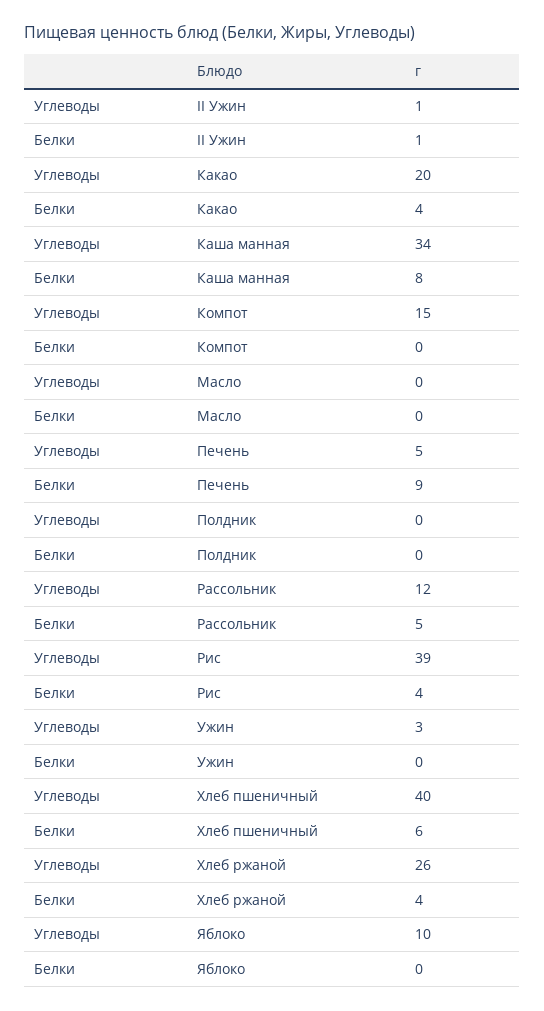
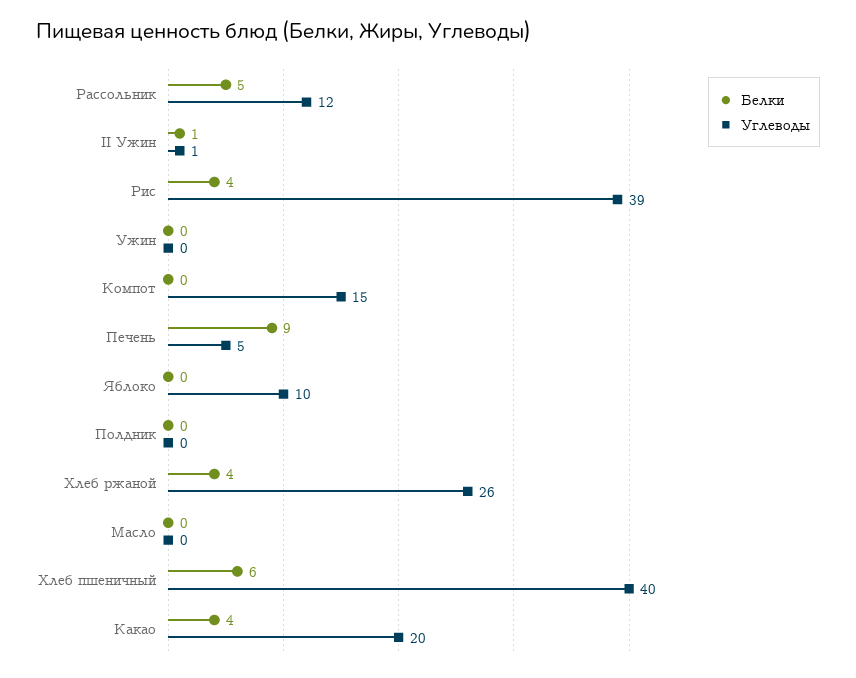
  {
    "Углеводы": {
      "II Ужин": 1,
      "Какао": 20,
-     "Каша манная": 34,
      "Компот": 15,
      "Масло": 0,
      "Печень": 5,
      "Полдник": 0,
      "Рассольник": 12,
      "Рис": 39,
-     "Ужин": 3,
+     "Ужин": 0,
      "Хлеб пшеничный": 40,
      "Хлеб ржаной": 26,
      "Яблоко": 10
    },
    "Белки": {
      "II Ужин": 1,
      "Какао": 4,
-     "Каша манная": 8,
      "Компот": 0,
      "Масло": 0,
      "Печень": 9,
      "Полдник": 0,
      "Рассольник": 5,
      "Рис": 4,
      "Ужин": 0,
      "Хлеб пшеничный": 6,
      "Хлеб ржаной": 4,
      "Яблоко": 0
    }
  }

